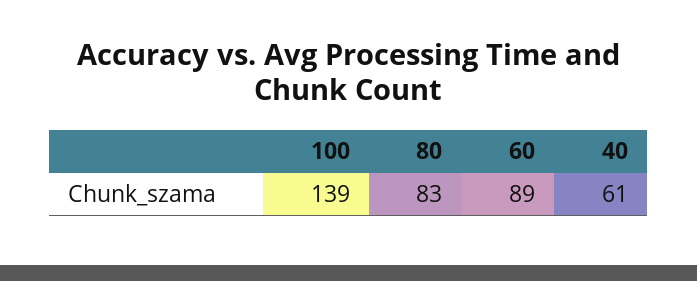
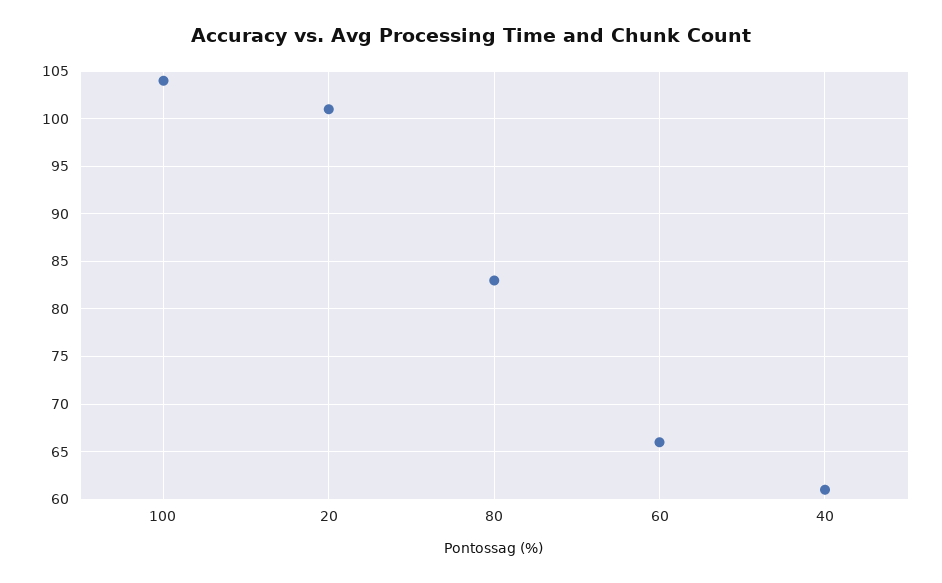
  {
-   "100": 139,
+   "100": 104,
    "80": 83,
-   "60": 89,
+   "60": 66,
-   "40": 61
+   "40": 61,
+   "20": 101
  }

